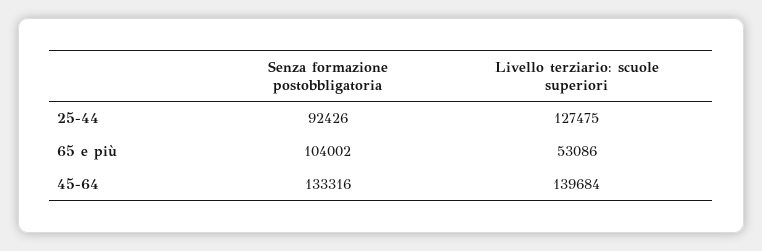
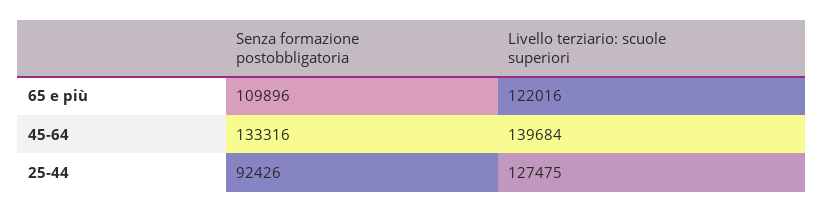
  {
    "Senza formazione postobbligatoria": {
      "25-44": 92426,
-     "65 e più": 104002,
+     "65 e più": 109896,
      "45-64": 133316
    },
    "Livello terziario: scuole superiori": {
      "25-44": 127475,
-     "65 e più": 53086,
+     "65 e più": 122016,
      "45-64": 139684
    }
  }

